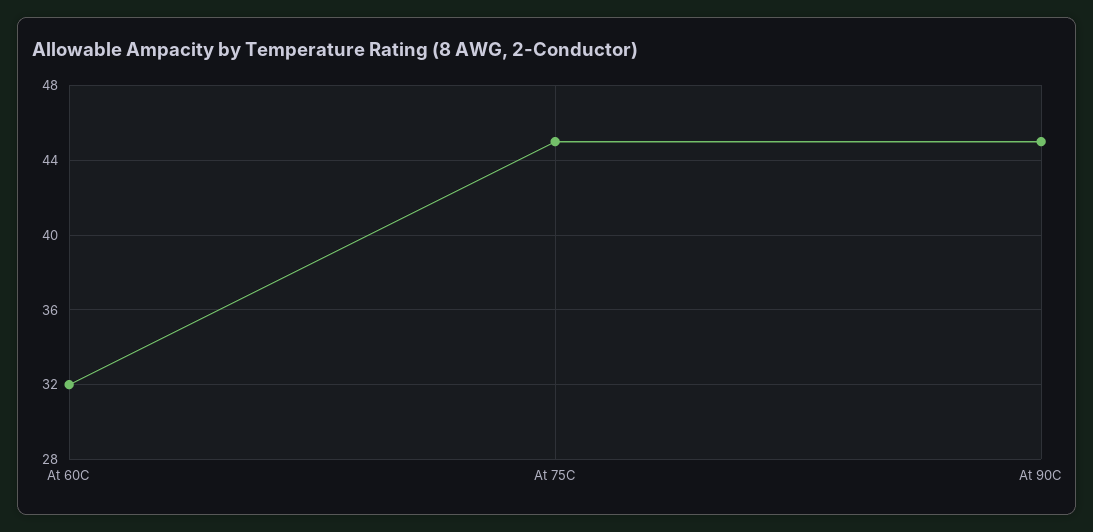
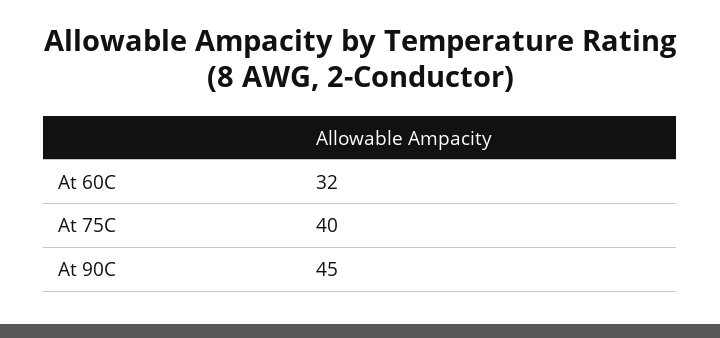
  {
    "At 60C": 32,
-   "At 75C": 45,
+   "At 75C": 40,
    "At 90C": 45
  }

